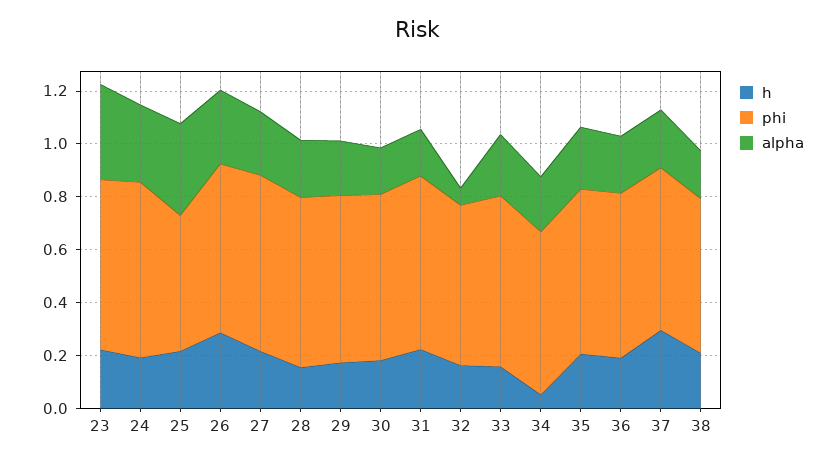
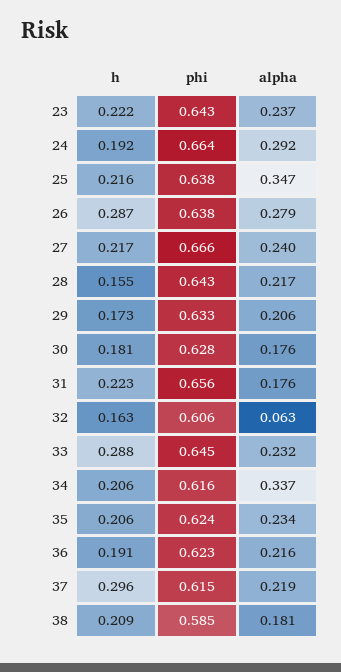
  {
    "h": {
      "23": 0.222,
      "24": 0.192,
      "25": 0.216,
      "26": 0.287,
      "27": 0.217,
      "28": 0.155,
      "29": 0.173,
      "30": 0.181,
      "31": 0.223,
      "32": 0.163,
-     "33": 0.15,
+     "33": 0.288,
-     "34": 0.05,
+     "34": 0.206,
      "35": 0.206,
      "36": 0.191,
      "37": 0.296,
      "38": 0.209
    },
    "phi": {
      "23": 0.643,
      "24": 0.664,
-     "25": 0.5,
+     "25": 0.638,
      "26": 0.638,
      "27": 0.666,
      "28": 0.643,
      "29": 0.633,
      "30": 0.628,
      "31": 0.656,
      "32": 0.606,
      "33": 0.645,
      "34": 0.616,
      "35": 0.624,
      "36": 0.623,
      "37": 0.615,
      "38": 0.585
    },
    "alpha": {
-     "23": 0.35,
+     "23": 0.237,
      "24": 0.292,
      "25": 0.347,
      "26": 0.279,
      "27": 0.24,
      "28": 0.217,
      "29": 0.206,
      "30": 0.176,
      "31": 0.176,
      "32": 0.063,
      "33": 0.232,
-     "34": 0.2,
+     "34": 0.337,
      "35": 0.234,
      "36": 0.216,
      "37": 0.219,
      "38": 0.181
    }
  }

